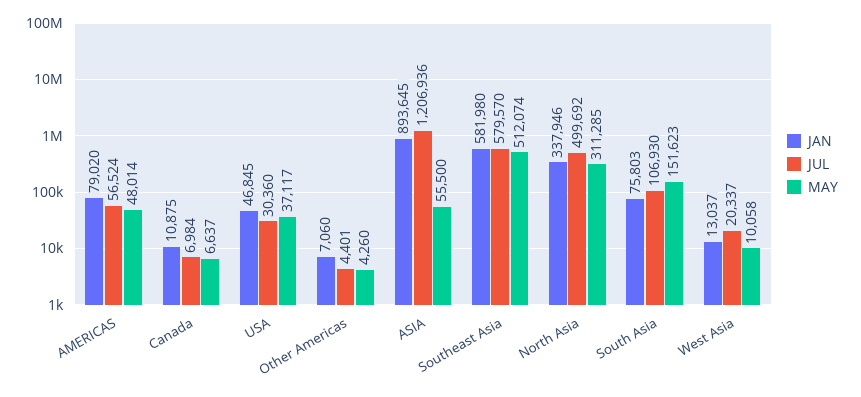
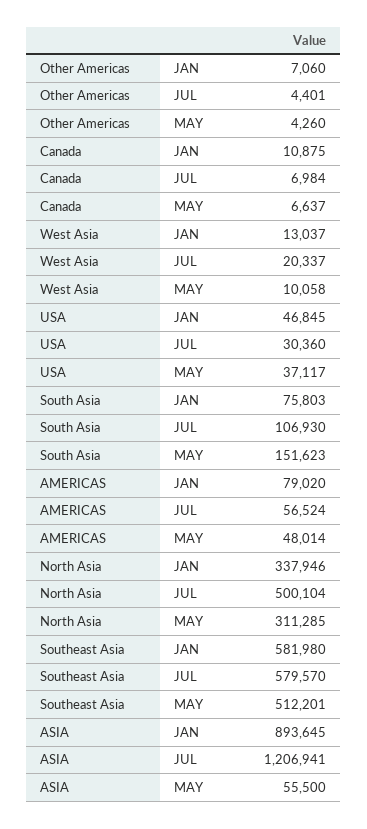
  {
    "JAN": {
      "AMERICAS": 79020,
      "Canada": 10875,
      "USA": 46845,
      "Other Americas": 7060,
      "ASIA": 893645,
      "Southeast Asia": 581980,
      "North Asia": 337946,
      "South Asia": 75803,
      "West Asia": 13037
    },
    "JUL": {
      "AMERICAS": 56524,
      "Canada": 6984,
      "USA": 30360,
      "Other Americas": 4401,
-     "ASIA": 1206936,
+     "ASIA": 1206941,
      "Southeast Asia": 579570,
-     "North Asia": 499692,
+     "North Asia": 500104,
      "South Asia": 106930,
      "West Asia": 20337
    },
    "MAY": {
      "AMERICAS": 48014,
      "Canada": 6637,
      "USA": 37117,
      "Other Americas": 4260,
      "ASIA": 55500,
-     "Southeast Asia": 512074,
+     "Southeast Asia": 512201,
      "North Asia": 311285,
      "South Asia": 151623,
      "West Asia": 10058
    }
  }

